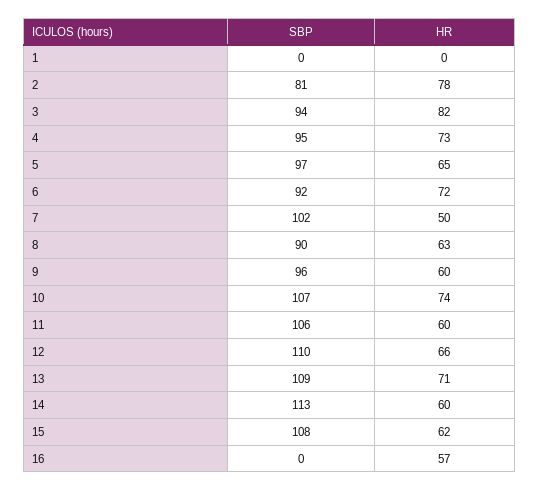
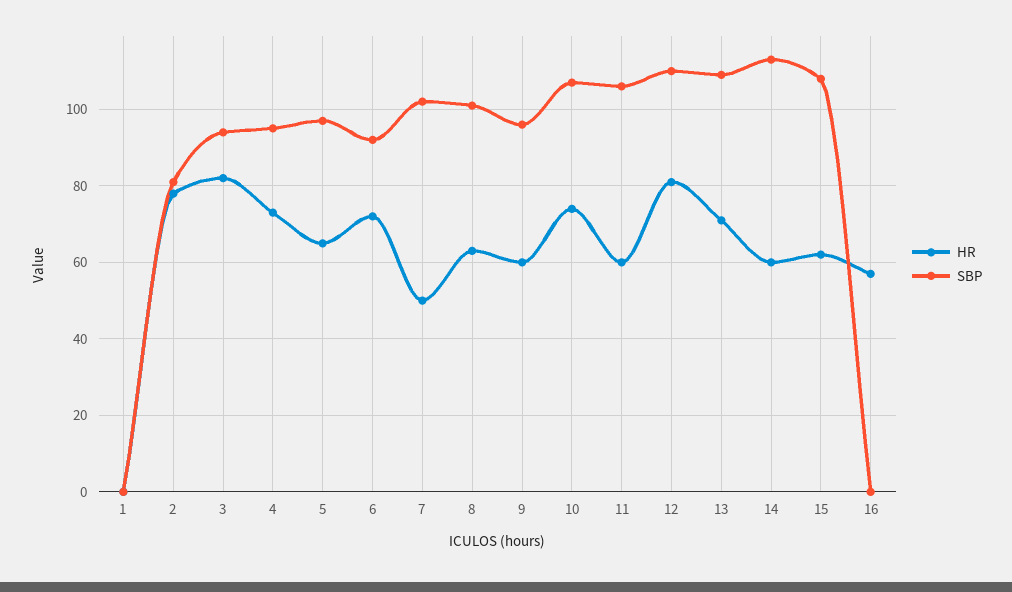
  {
    "SBP": {
      "1": 0,
      "2": 81,
      "3": 94,
      "4": 95,
      "5": 97,
      "6": 92,
      "7": 102,
-     "8": 90,
+     "8": 100,
      "9": 96,
      "10": 107,
      "11": 106,
      "12": 110,
      "13": 109,
      "14": 113,
      "15": 108,
      "16": 0
    },
    "HR": {
      "1": 0,
      "2": 78,
      "3": 82,
      "4": 73,
      "5": 65,
      "6": 72,
      "7": 50,
      "8": 63,
      "9": 60,
      "10": 74,
      "11": 60,
-     "12": 66,
+     "12": 80,
      "13": 71,
      "14": 60,
      "15": 62,
      "16": 57
    }
  }

